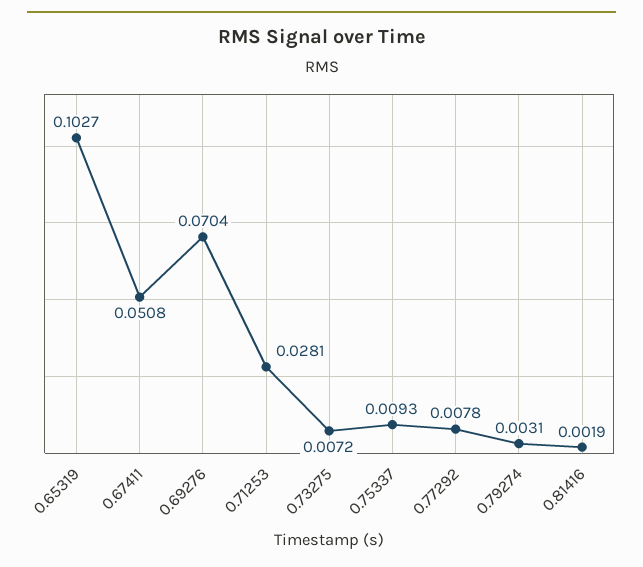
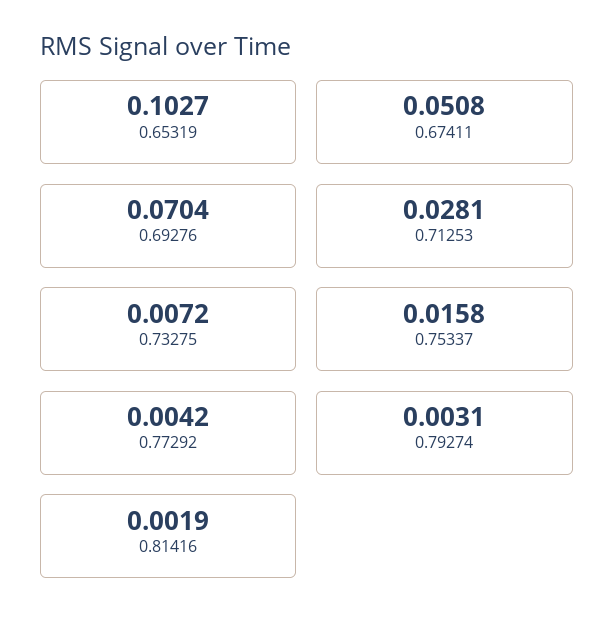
  {
    "0.65319": 0.1027,
    "0.67411": 0.0508,
    "0.69276": 0.0704,
    "0.71253": 0.0281,
    "0.73275": 0.0072,
-   "0.75337": 0.0093,
+   "0.75337": 0.0158,
-   "0.77292": 0.0078,
+   "0.77292": 0.0042,
    "0.79274": 0.0031,
    "0.81416": 0.0019
  }

